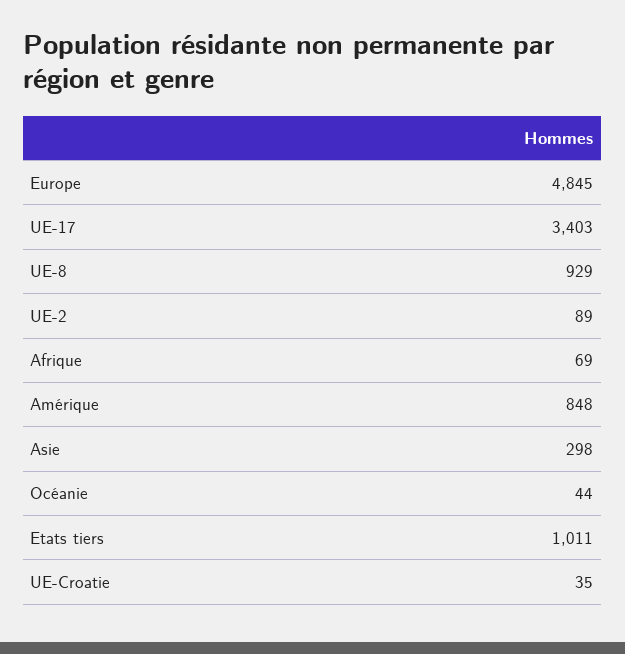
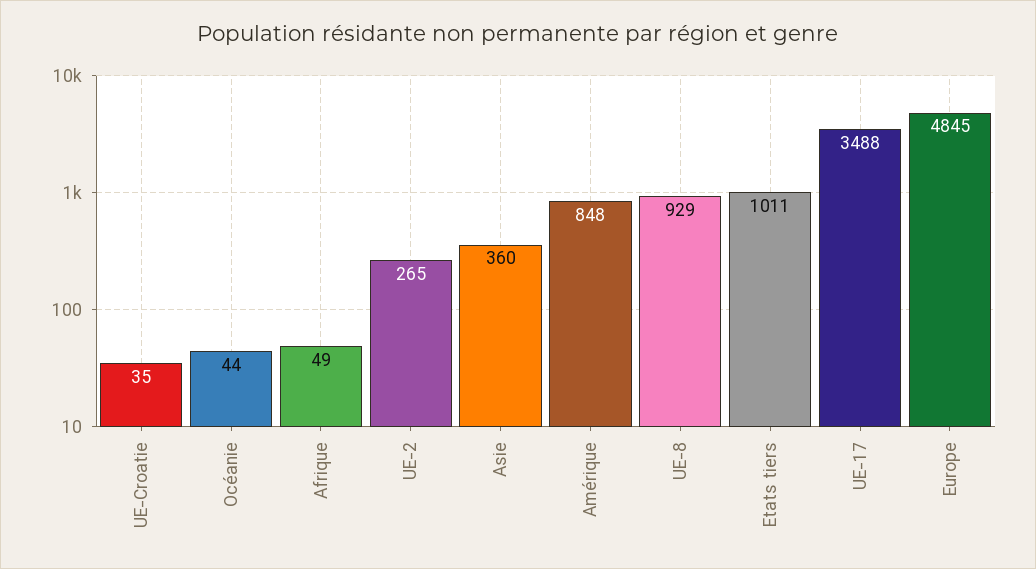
  {
    "Europe": 4845,
-   "UE-17": 3403,
+   "UE-17": 3488,
    "UE-8": 929,
-   "UE-2": 89,
+   "UE-2": 265,
-   "Afrique": 69,
+   "Afrique": 49,
    "Amérique": 848,
-   "Asie": 298,
+   "Asie": 360,
    "Océanie": 44,
    "Etats tiers": 1011,
    "UE-Croatie": 35
  }

